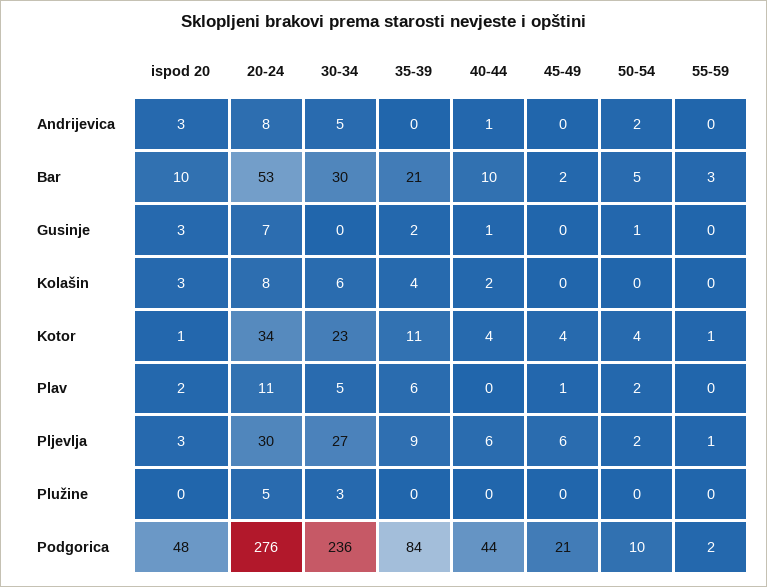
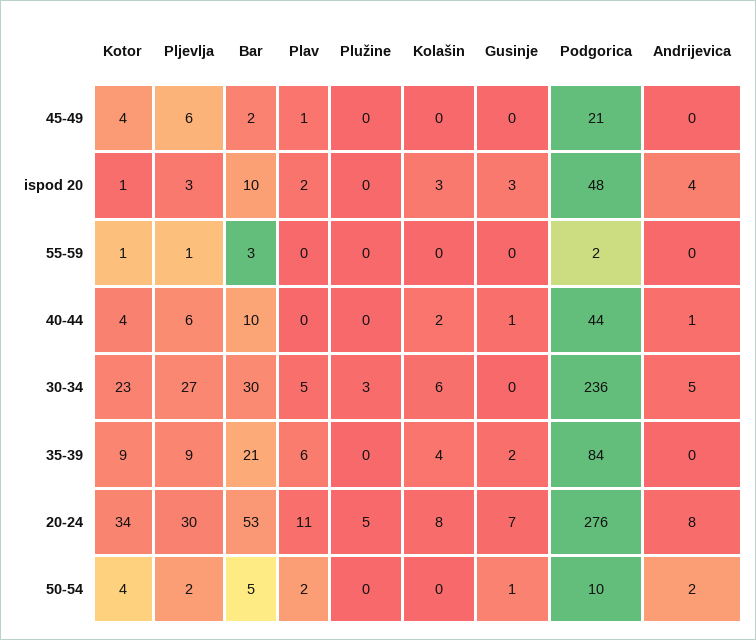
  {
    "ispod 20": {
-     "Andrijevica": 3,
+     "Andrijevica": 4,
      "Bar": 10,
      "Gusinje": 3,
      "Kolašin": 3,
      "Kotor": 1,
      "Plav": 2,
      "Pljevlja": 3,
      "Plužine": 0,
      "Podgorica": 48
    },
    "20-24": {
      "Andrijevica": 8,
      "Bar": 53,
      "Gusinje": 7,
      "Kolašin": 8,
      "Kotor": 34,
      "Plav": 11,
      "Pljevlja": 30,
      "Plužine": 5,
      "Podgorica": 276
    },
    "30-34": {
      "Andrijevica": 5,
      "Bar": 30,
      "Gusinje": 0,
      "Kolašin": 6,
      "Kotor": 23,
      "Plav": 5,
      "Pljevlja": 27,
      "Plužine": 3,
      "Podgorica": 236
    },
    "35-39": {
      "Andrijevica": 0,
      "Bar": 21,
      "Gusinje": 2,
      "Kolašin": 4,
-     "Kotor": 11,
+     "Kotor": 9,
      "Plav": 6,
      "Pljevlja": 9,
      "Plužine": 0,
      "Podgorica": 84
    },
    "40-44": {
      "Andrijevica": 1,
      "Bar": 10,
      "Gusinje": 1,
      "Kolašin": 2,
      "Kotor": 4,
      "Plav": 0,
      "Pljevlja": 6,
      "Plužine": 0,
      "Podgorica": 44
    },
    "45-49": {
      "Andrijevica": 0,
      "Bar": 2,
      "Gusinje": 0,
      "Kolašin": 0,
      "Kotor": 4,
      "Plav": 1,
      "Pljevlja": 6,
      "Plužine": 0,
      "Podgorica": 21
    },
    "50-54": {
      "Andrijevica": 2,
      "Bar": 5,
      "Gusinje": 1,
      "Kolašin": 0,
      "Kotor": 4,
      "Plav": 2,
      "Pljevlja": 2,
      "Plužine": 0,
      "Podgorica": 10
    },
    "55-59": {
      "Andrijevica": 0,
      "Bar": 3,
      "Gusinje": 0,
      "Kolašin": 0,
      "Kotor": 1,
      "Plav": 0,
      "Pljevlja": 1,
      "Plužine": 0,
      "Podgorica": 2
    }
  }

